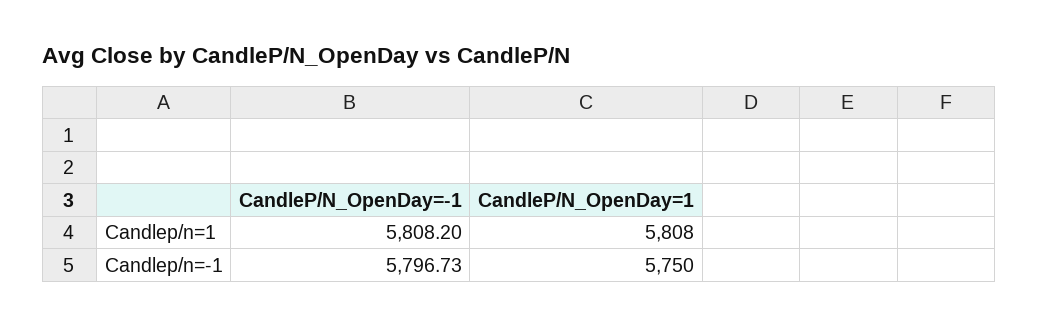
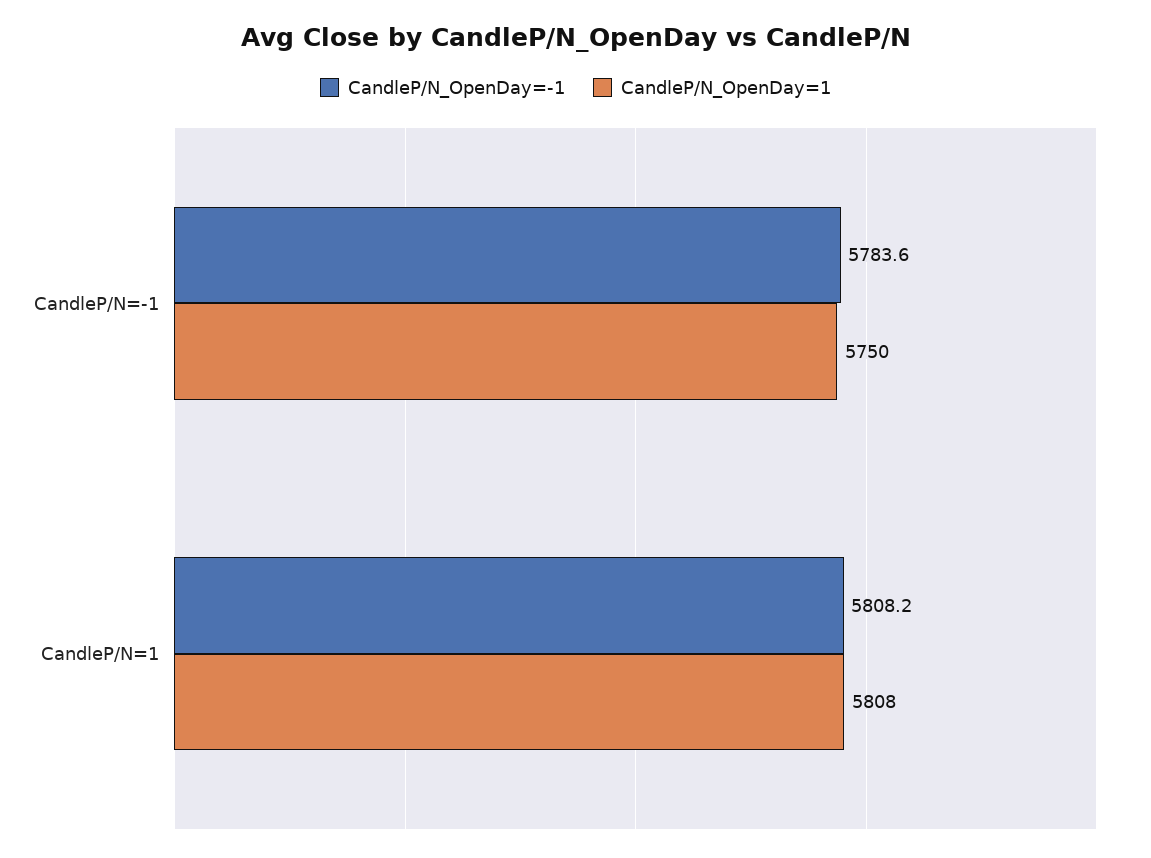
  {
    "CandleP/N_OpenDay=-1": {
      "Candlep/n=1": 5808.2,
-     "Candlep/n=-1": 5796.73
+     "Candlep/n=-1": 5783.6
    },
    "CandleP/N_OpenDay=1": {
      "Candlep/n=1": 5808,
      "Candlep/n=-1": 5750
    }
  }

